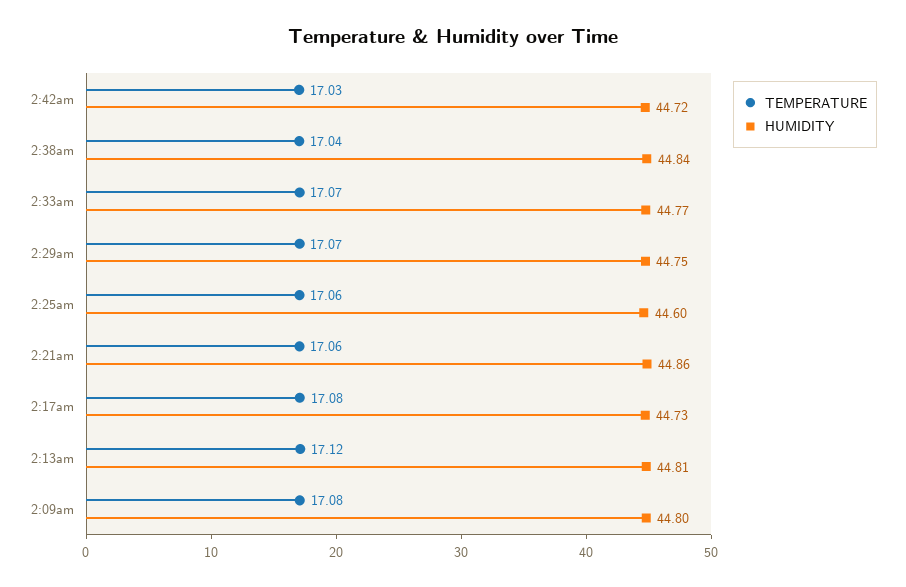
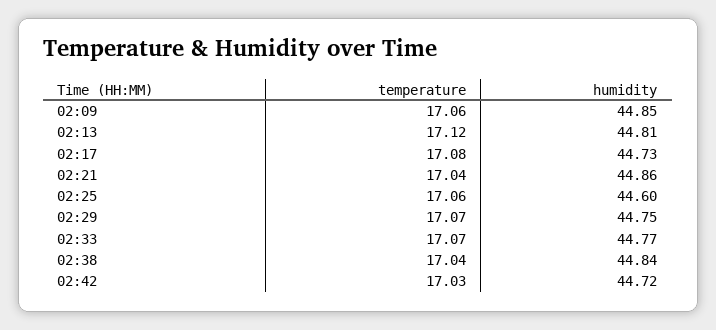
  {
    "TEMPERATURE": {
      "2:42am": 17.03,
      "2:38am": 17.04,
      "2:33am": 17.07,
      "2:29am": 17.07,
      "2:25am": 17.06,
-     "2:21am": 17.06,
+     "2:21am": 17.04,
      "2:17am": 17.08,
      "2:13am": 17.12,
-     "2:09am": 17.08
+     "2:09am": 17.06
    },
    "HUMIDITY": {
      "2:42am": 44.72,
      "2:38am": 44.84,
      "2:33am": 44.77,
      "2:29am": 44.75,
      "2:25am": 44.6,
      "2:21am": 44.86,
      "2:17am": 44.73,
      "2:13am": 44.81,
-     "2:09am": 44.8
+     "2:09am": 44.85
    }
  }

